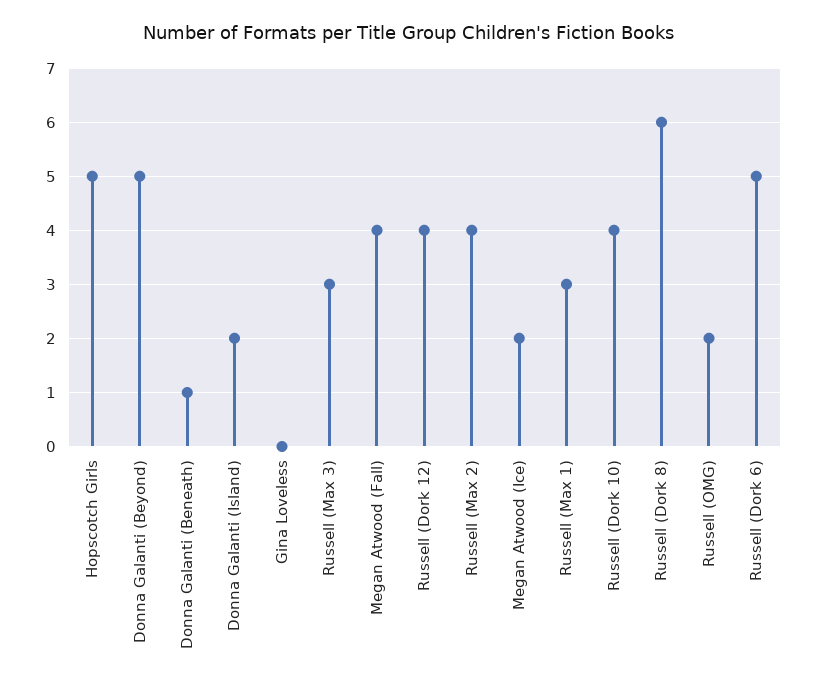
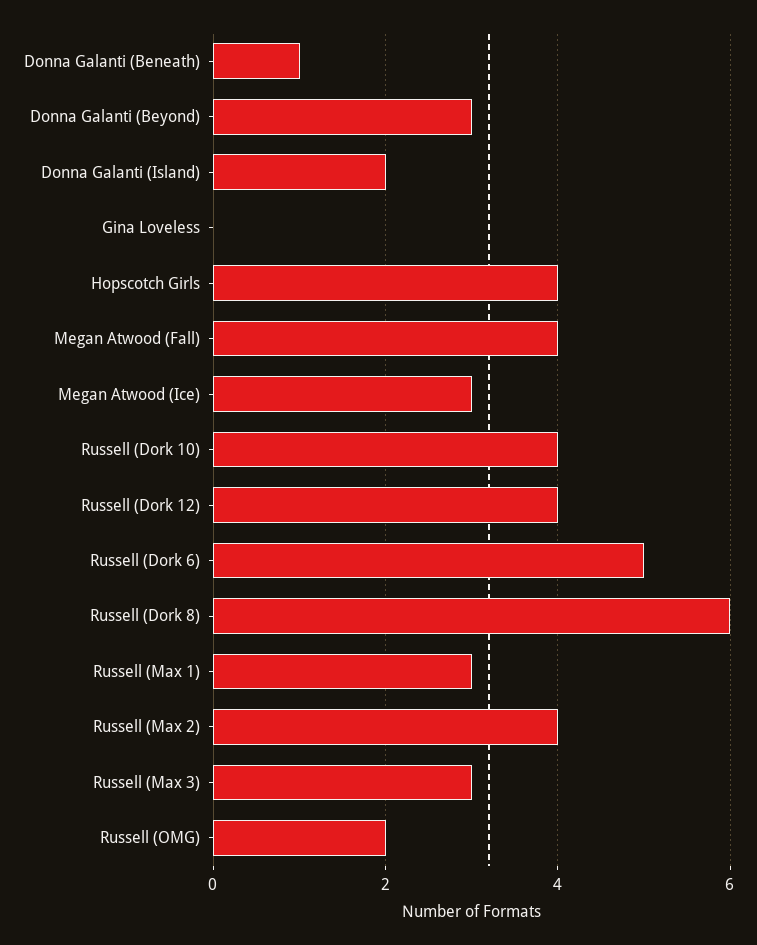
  {
-   "Hopscotch Girls": 5,
+   "Hopscotch Girls": 4,
-   "Donna Galanti (Beyond)": 5,
+   "Donna Galanti (Beyond)": 3,
    "Donna Galanti (Beneath)": 1,
    "Donna Galanti (Island)": 2,
    "Gina Loveless": 0,
    "Russell (Max 3)": 3,
    "Megan Atwood (Fall)": 4,
    "Russell (Dork 12)": 4,
    "Russell (Max 2)": 4,
-   "Megan Atwood (Ice)": 2,
+   "Megan Atwood (Ice)": 3,
    "Russell (Max 1)": 3,
    "Russell (Dork 10)": 4,
    "Russell (Dork 8)": 6,
    "Russell (OMG)": 2,
    "Russell (Dork 6)": 5
  }

